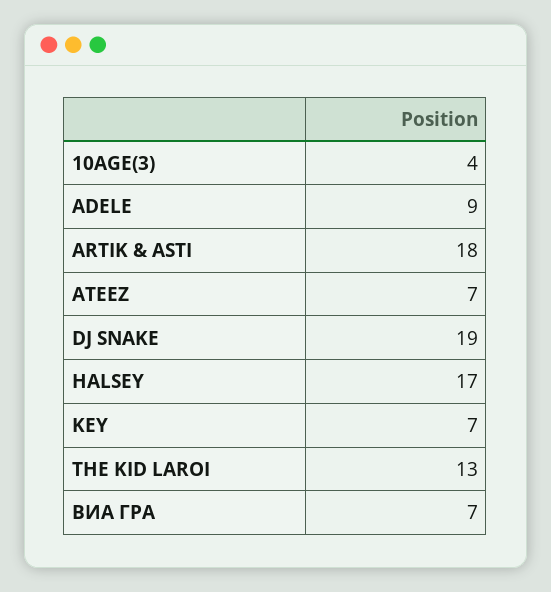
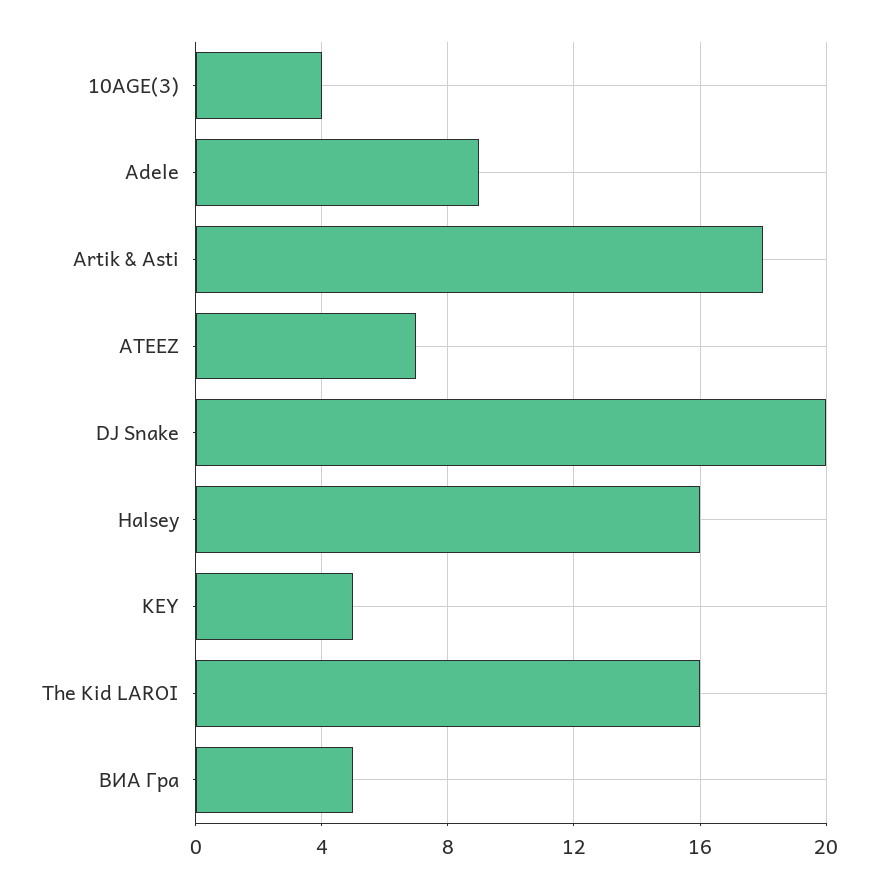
  {
    "10AGE(3)": 4,
    "ADELE": 9,
    "ARTIK & ASTI": 18,
    "ATEEZ": 7,
-   "DJ SNAKE": 19,
+   "DJ SNAKE": 20,
-   "HALSEY": 17,
+   "HALSEY": 16,
-   "KEY": 7,
+   "KEY": 5,
-   "THE KID LAROI": 13,
+   "THE KID LAROI": 16,
-   "ВИА ГРА": 7
+   "ВИА ГРА": 5
  }

